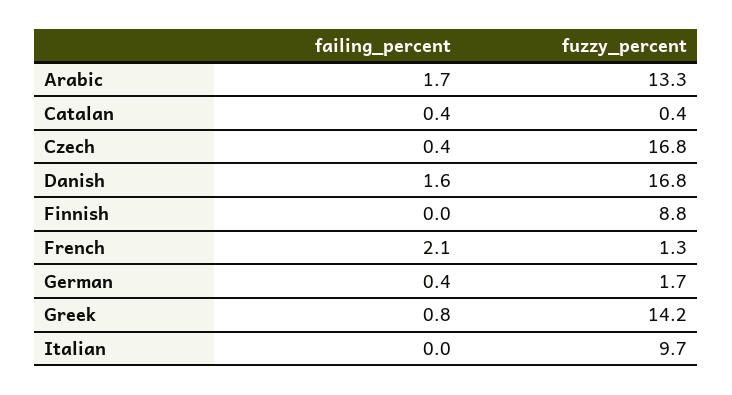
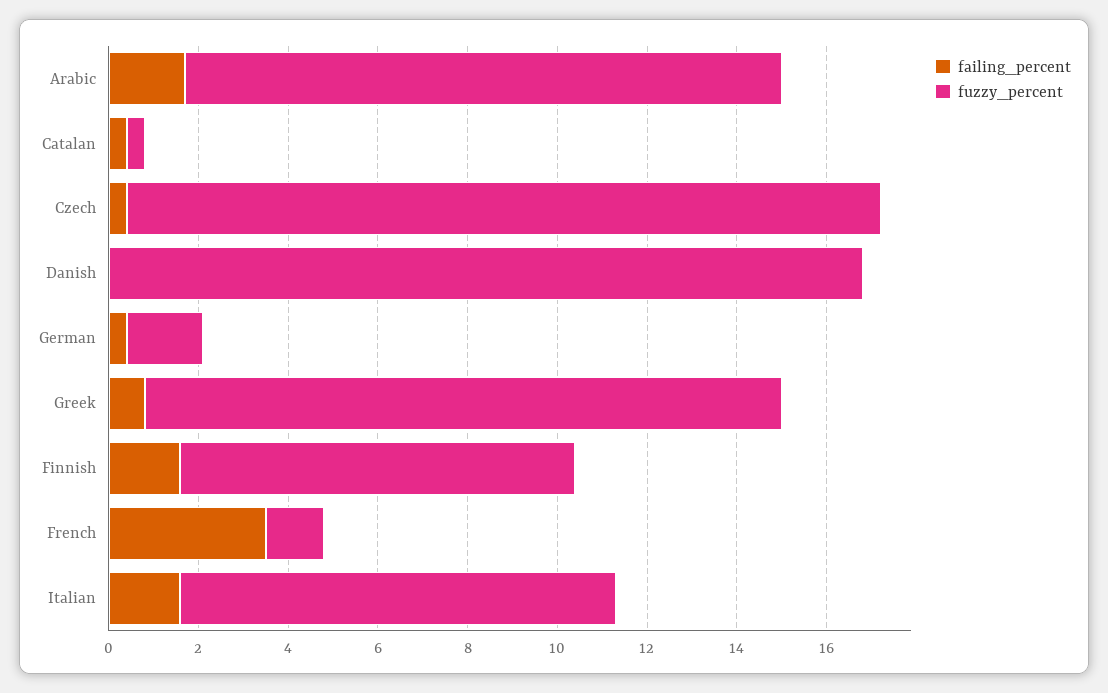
  {
    "failing_percent": {
      "Arabic": 1.7,
      "Catalan": 0.4,
      "Czech": 0.4,
-     "Danish": 1.6,
+     "Danish": 0,
-     "Finnish": 0,
+     "Finnish": 1.5,
-     "French": 2.1,
+     "French": 3.5,
      "German": 0.4,
      "Greek": 0.8,
-     "Italian": 0
+     "Italian": 1.5
    },
    "fuzzy_percent": {
      "Arabic": 13.3,
      "Catalan": 0.4,
      "Czech": 16.8,
      "Danish": 16.8,
      "Finnish": 8.8,
      "French": 1.3,
      "German": 1.7,
      "Greek": 14.2,
      "Italian": 9.7
    }
  }

